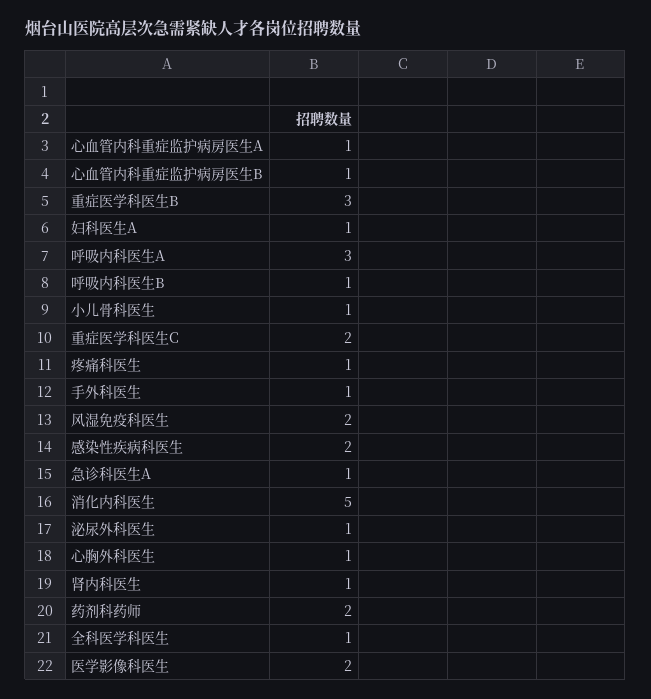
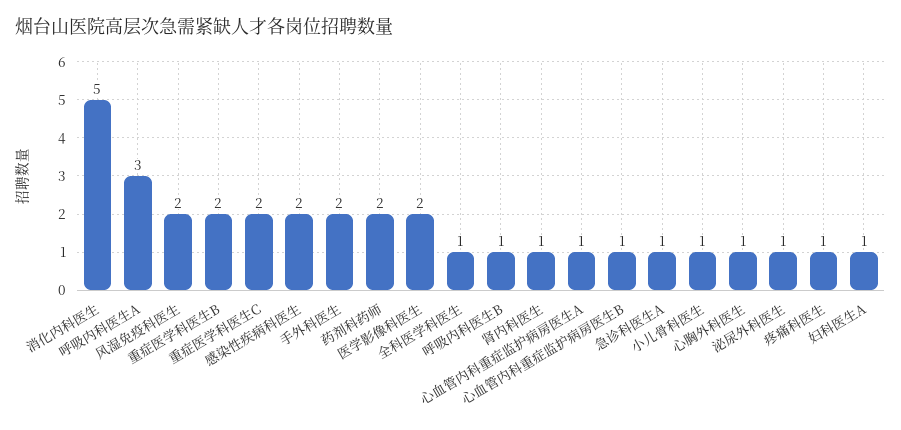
  {
    "心血管内科重症监护病房医生A": 1,
    "心血管内科重症监护病房医生B": 1,
-   "重症医学科医生B": 3,
+   "重症医学科医生B": 2,
    "妇科医生A": 1,
    "呼吸内科医生A": 3,
    "呼吸内科医生B": 1,
    "小儿骨科医生": 1,
    "重症医学科医生C": 2,
    "疼痛科医生": 1,
-   "手外科医生": 1,
+   "手外科医生": 2,
    "风湿免疫科医生": 2,
    "感染性疾病科医生": 2,
    "急诊科医生A": 1,
    "消化内科医生": 5,
    "泌尿外科医生": 1,
    "心胸外科医生": 1,
    "肾内科医生": 1,
    "药剂科药师": 2,
    "全科医学科医生": 1,
    "医学影像科医生": 2
  }

